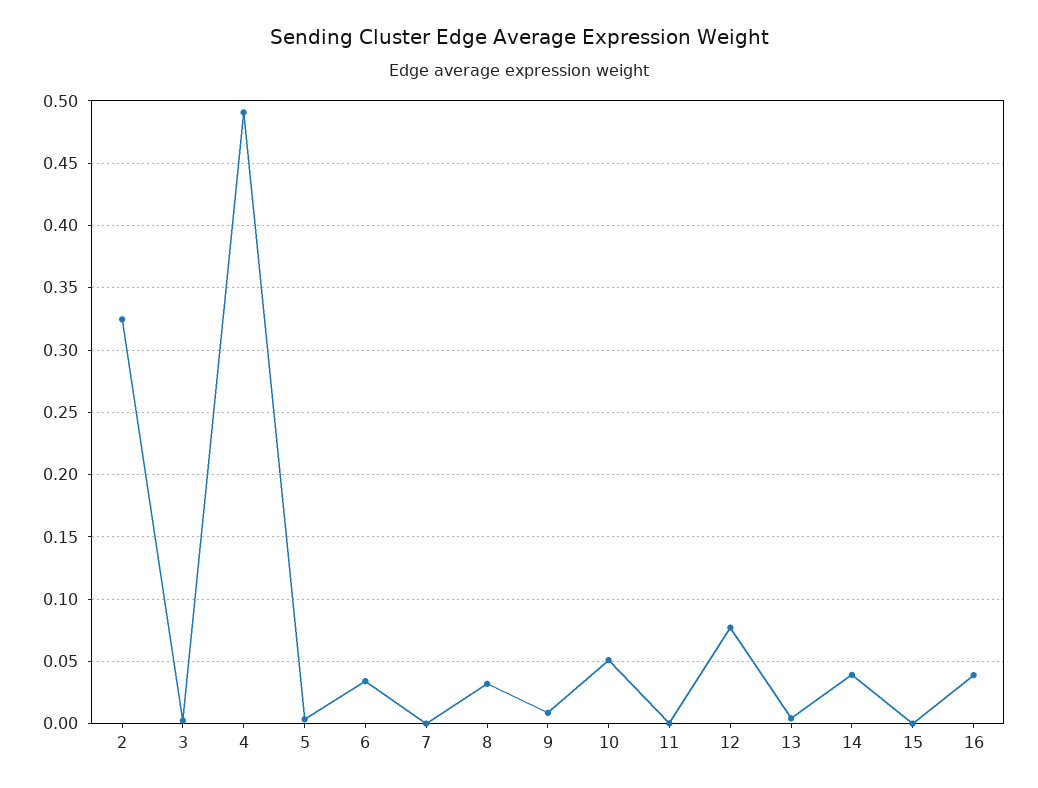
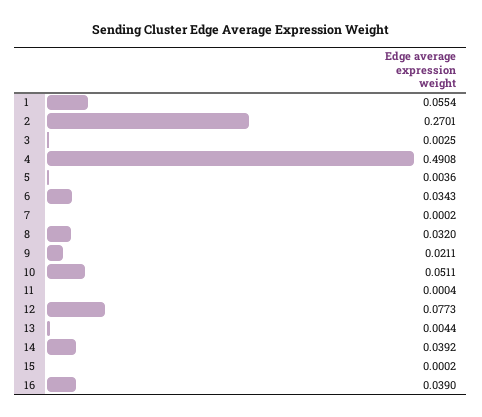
  {
-   "2": 0.325,
+   "2": 0.2701,
    "3": 0.0025,
    "4": 0.4908,
    "5": 0.0036,
    "6": 0.0343,
    "7": 0.0002,
    "8": 0.032,
-   "9": 0.01,
+   "9": 0.0211,
    "10": 0.0511,
    "11": 0.0004,
    "12": 0.0773,
    "13": 0.0044,
    "14": 0.0392,
    "15": 0.0002,
-   "16": 0.039
+   "16": 0.039,
+   "1": 0.0554
  }

